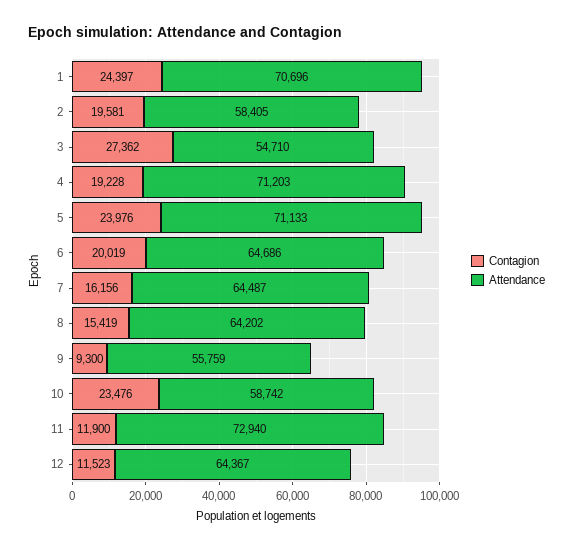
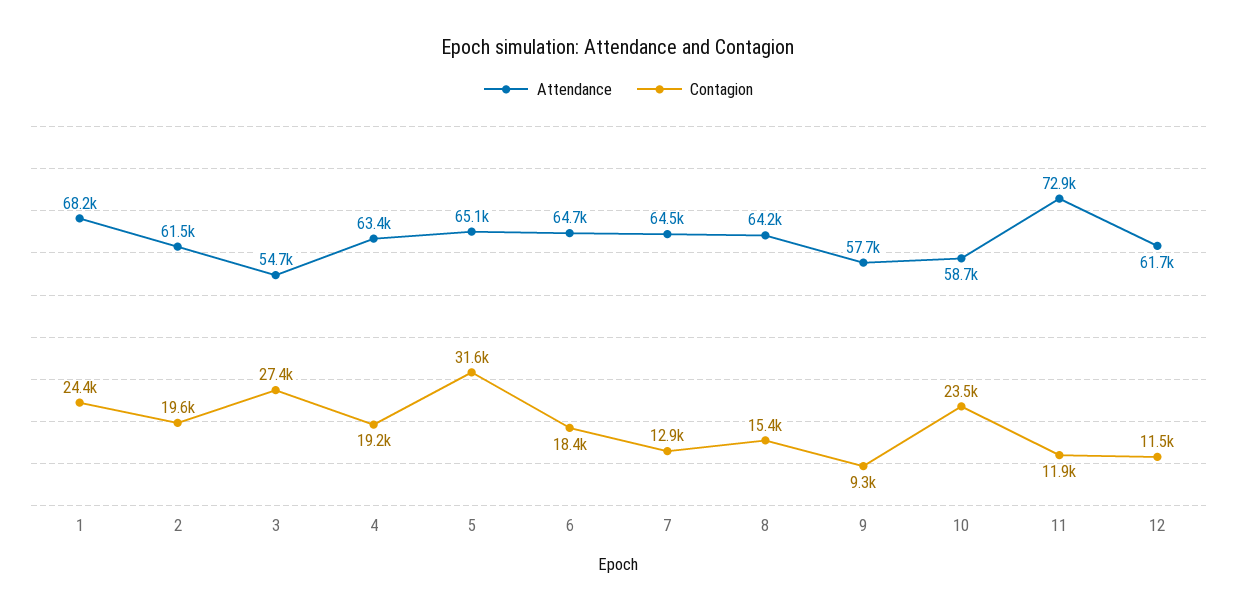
  {
    "Contagion": {
      "1": 24397,
      "2": 19581,
      "3": 27362,
      "4": 19228,
-     "5": 23976,
+     "5": 31600,
-     "6": 20019,
+     "6": 18400,
-     "7": 16156,
+     "7": 12900,
      "8": 15419,
      "9": 9300,
      "10": 23476,
      "11": 11900,
      "12": 11523
    },
    "Attendance": {
-     "1": 70696,
+     "1": 68200,
-     "2": 58405,
+     "2": 61500,
      "3": 54710,
-     "4": 71203,
+     "4": 63400,
-     "5": 71133,
+     "5": 65100,
      "6": 64686,
      "7": 64487,
      "8": 64202,
-     "9": 55759,
+     "9": 57700,
      "10": 58742,
      "11": 72940,
-     "12": 64367
+     "12": 61700
    }
  }

